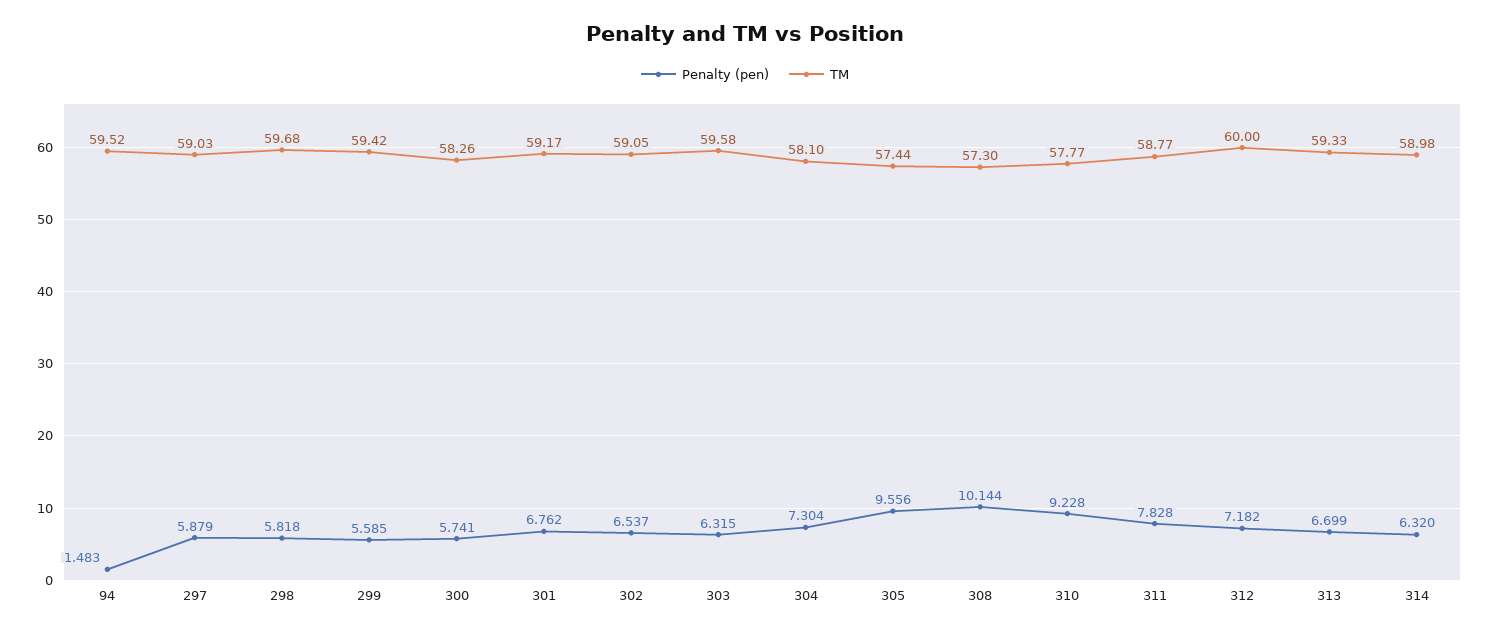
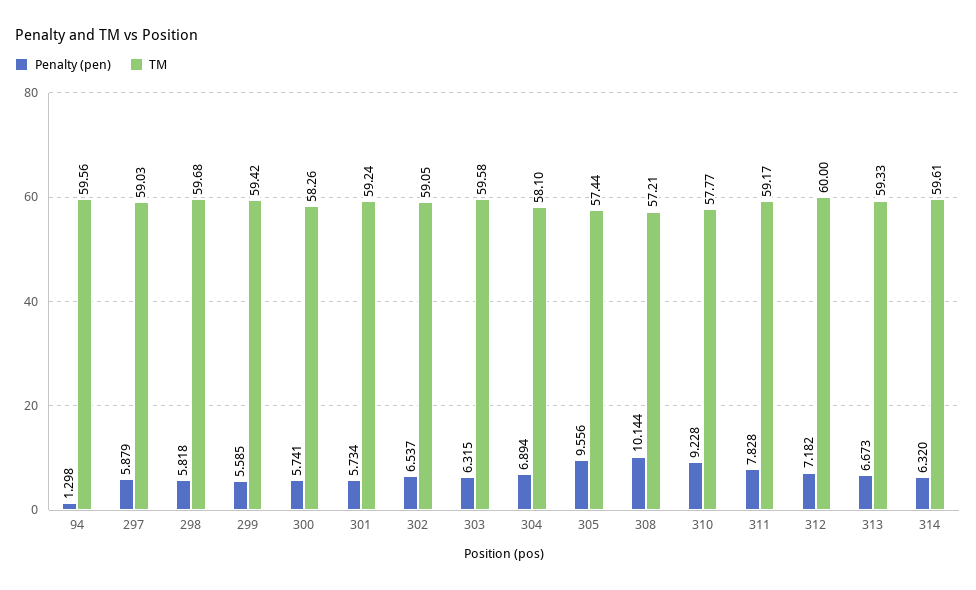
  {
    "Penalty (pen)": {
-     "94": 1.483,
+     "94": 1.298,
      "297": 5.879,
      "298": 5.818,
      "299": 5.585,
      "300": 5.741,
-     "301": 6.762,
+     "301": 5.734,
      "302": 6.537,
      "303": 6.315,
-     "304": 7.304,
+     "304": 6.894,
      "305": 9.556,
      "308": 10.144,
      "310": 9.228,
      "311": 7.828,
      "312": 7.182,
-     "313": 6.699,
+     "313": 6.673,
      "314": 6.32
    },
    "TM": {
-     "94": 59.52,
+     "94": 59.56,
      "297": 59.03,
      "298": 59.68,
      "299": 59.42,
      "300": 58.26,
-     "301": 59.17,
+     "301": 59.24,
      "302": 59.05,
      "303": 59.58,
      "304": 58.1,
      "305": 57.44,
-     "308": 57.3,
+     "308": 57.21,
      "310": 57.77,
-     "311": 58.77,
+     "311": 59.17,
      "312": 60,
      "313": 59.33,
-     "314": 58.98
+     "314": 59.61
    }
  }

